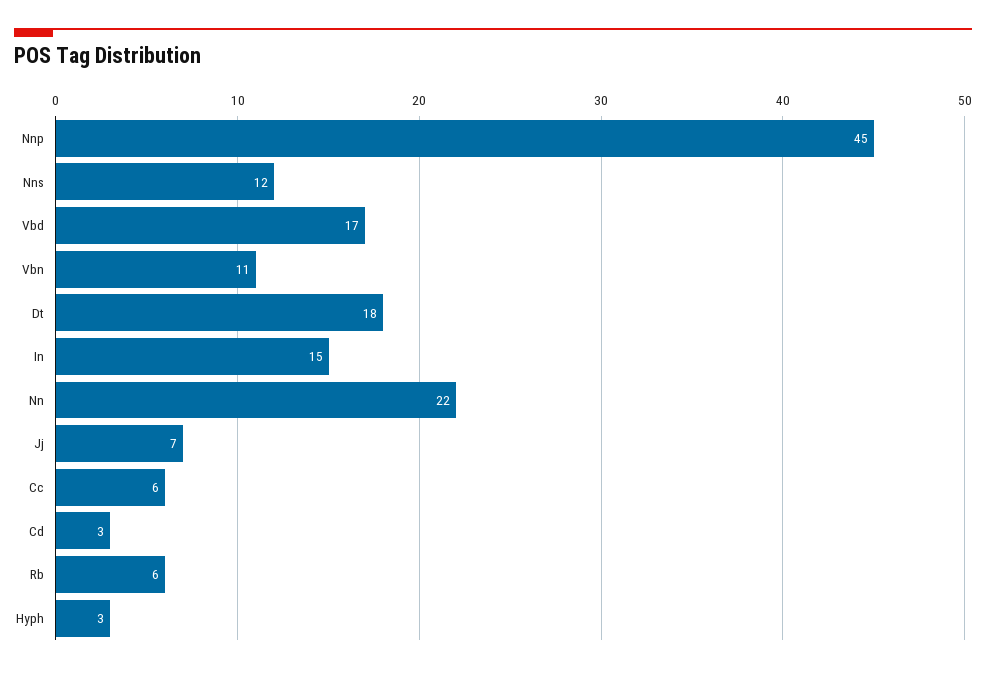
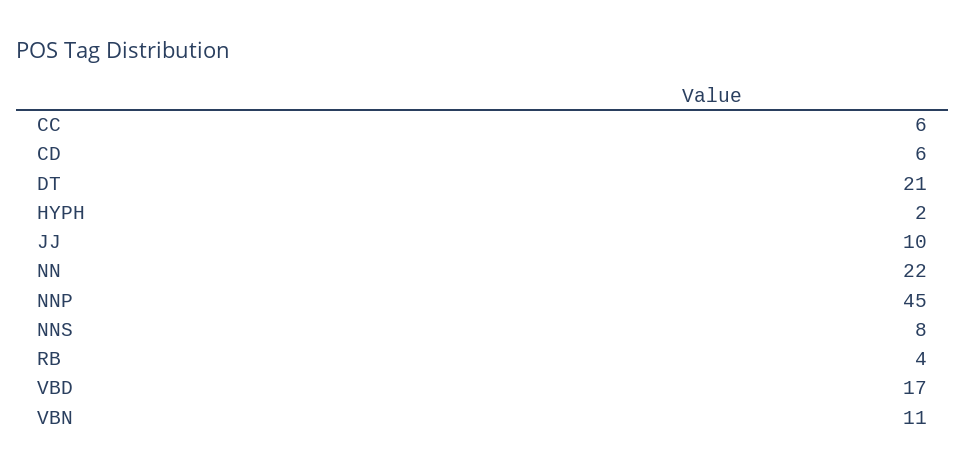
  {
    "Nnp": 45,
-   "Nns": 12,
+   "Nns": 8,
    "Vbd": 17,
    "Vbn": 11,
-   "Dt": 18,
+   "Dt": 21,
-   "In": 15,
    "Nn": 22,
-   "Jj": 7,
+   "Jj": 10,
    "Cc": 6,
-   "Cd": 3,
+   "Cd": 6,
-   "Rb": 6,
+   "Rb": 4,
-   "Hyph": 3
+   "Hyph": 2
  }

